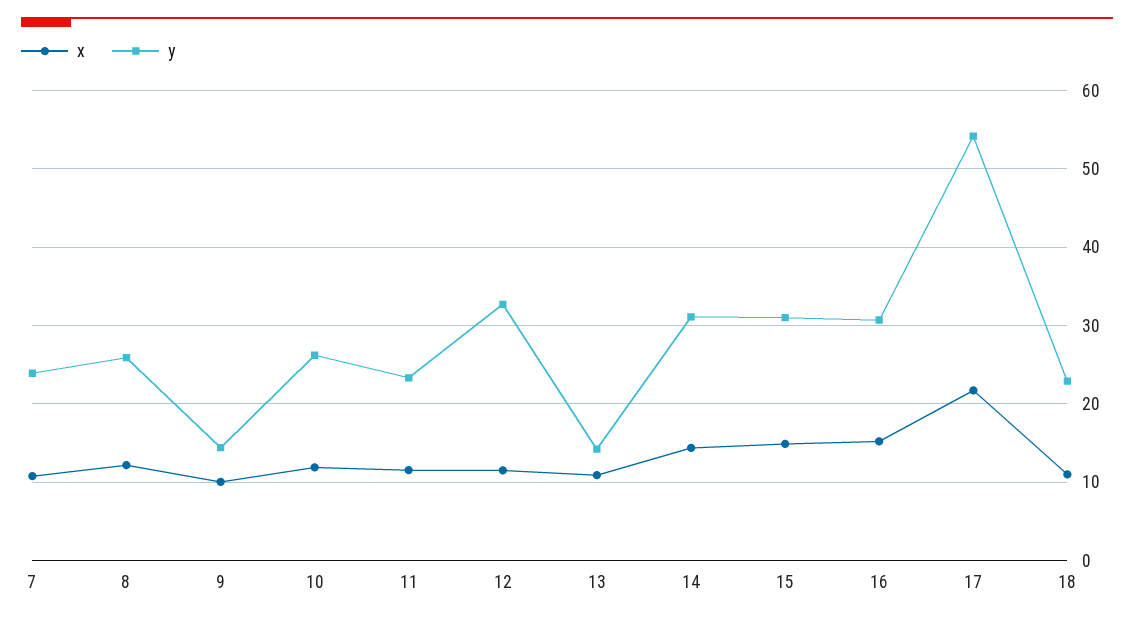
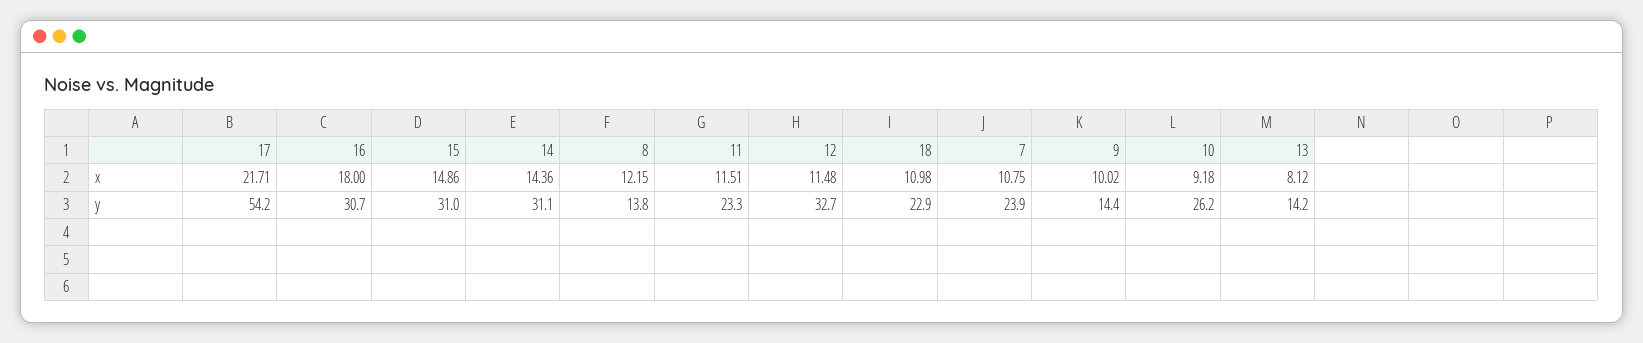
  {
    "x": {
      "7": 10.75,
      "8": 12.15,
      "9": 10.02,
-     "10": 12,
+     "10": 9.18,
      "11": 11.51,
      "12": 11.48,
-     "13": 11,
+     "13": 8.12,
      "14": 14.36,
      "15": 14.86,
-     "16": 15,
+     "16": 18,
      "17": 21.71,
      "18": 10.98
    },
    "y": {
      "7": 23.9,
-     "8": 26,
+     "8": 13.8,
      "9": 14.4,
      "10": 26.2,
      "11": 23.3,
      "12": 32.7,
      "13": 14.2,
      "14": 31.1,
      "15": 31,
      "16": 30.7,
      "17": 54.2,
      "18": 22.9
    }
  }

